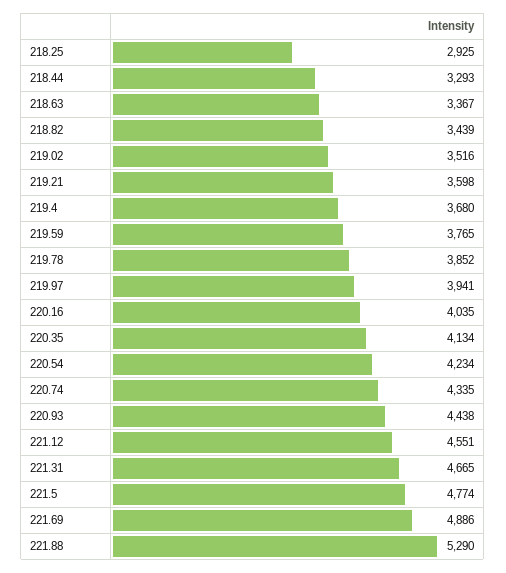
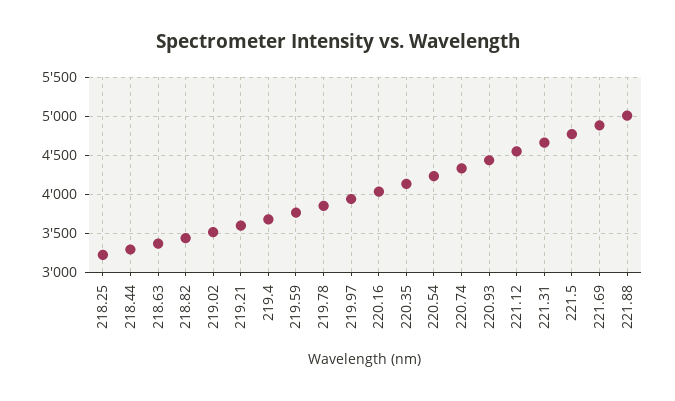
  {
-   "218.25": 2925,
+   "218.25": 3200,
    "218.44": 3293,
    "218.63": 3367,
    "218.82": 3439,
    "219.02": 3516,
    "219.21": 3598,
    "219.4": 3680,
    "219.59": 3765,
    "219.78": 3852,
    "219.97": 3941,
    "220.16": 4035,
    "220.35": 4134,
    "220.54": 4234,
    "220.74": 4335,
    "220.93": 4438,
    "221.12": 4551,
    "221.31": 4665,
    "221.5": 4774,
    "221.69": 4886,
-   "221.88": 5290
+   "221.88": 5000
  }

